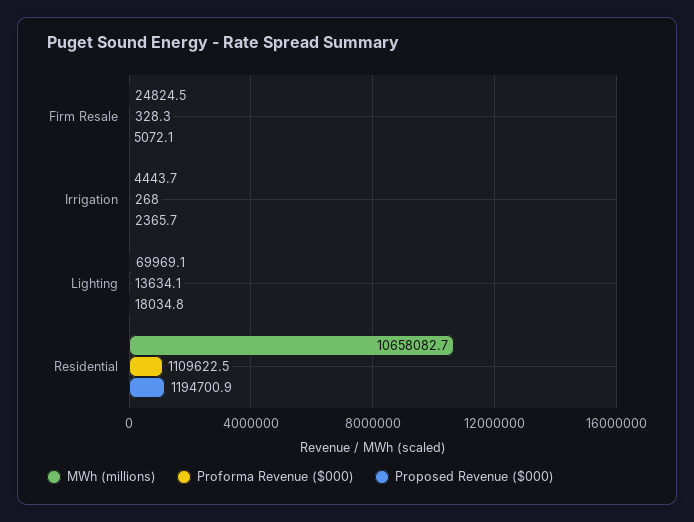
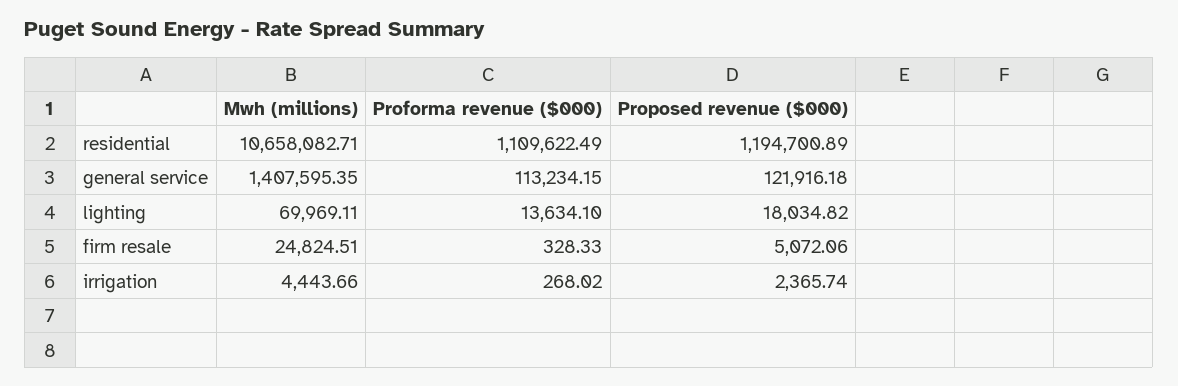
  {
    "MWh (millions)": {
      "Firm Resale": 24824.51,
      "Irrigation": 4443.66,
      "Lighting": 69969.11,
-     "Residential": 10658082.71
+     "Residential": 10658082.71,
+     "general service": 1407595.35
    },
    "Proforma Revenue ($000)": {
      "Firm Resale": 328.33,
      "Irrigation": 268.02,
      "Lighting": 13634.1,
-     "Residential": 1109622.49
+     "Residential": 1109622.49,
+     "general service": 113234.15
    },
    "Proposed Revenue ($000)": {
      "Firm Resale": 5072.06,
      "Irrigation": 2365.74,
      "Lighting": 18034.82,
-     "Residential": 1194700.89
+     "Residential": 1194700.89,
+     "general service": 121916.18
    }
  }

